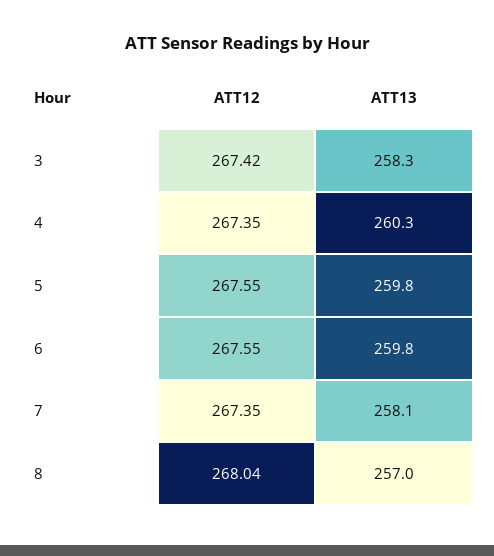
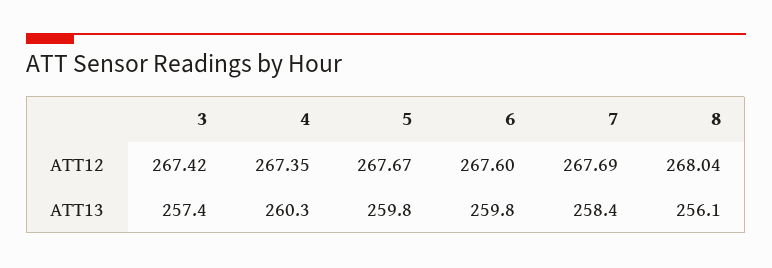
  {
    "ATT12": {
      "3": 267.42,
      "4": 267.35,
-     "5": 267.55,
+     "5": 267.67,
-     "6": 267.55,
+     "6": 267.6,
-     "7": 267.35,
+     "7": 267.69,
      "8": 268.04
    },
    "ATT13": {
-     "3": 258.3,
+     "3": 257.4,
      "4": 260.3,
      "5": 259.8,
      "6": 259.8,
-     "7": 258.1,
+     "7": 258.4,
-     "8": 257
+     "8": 256.1
    }
  }

